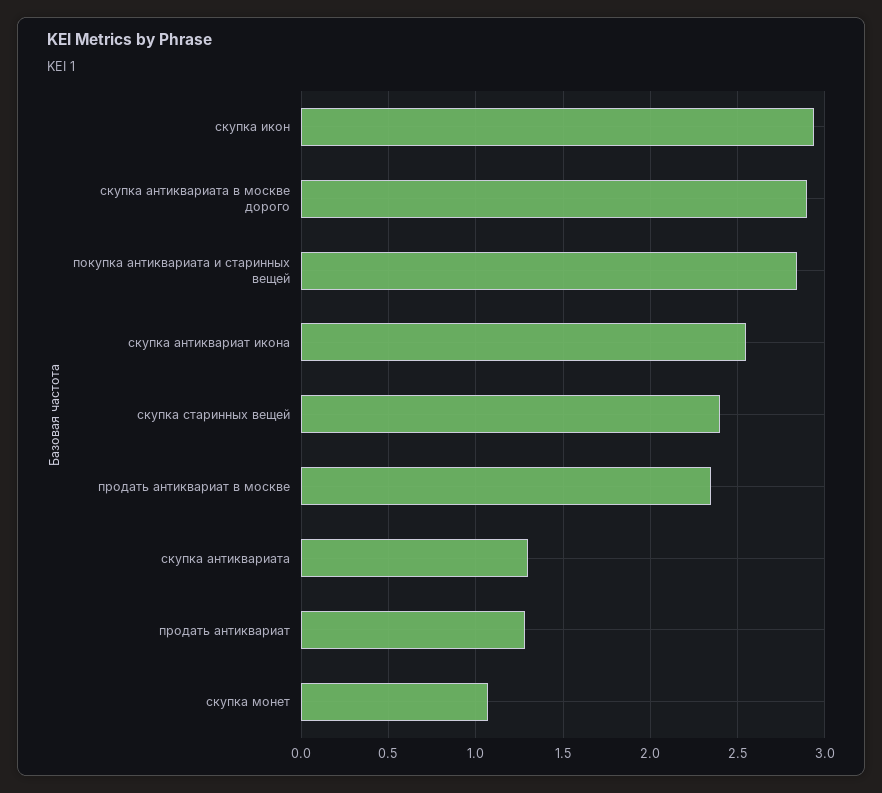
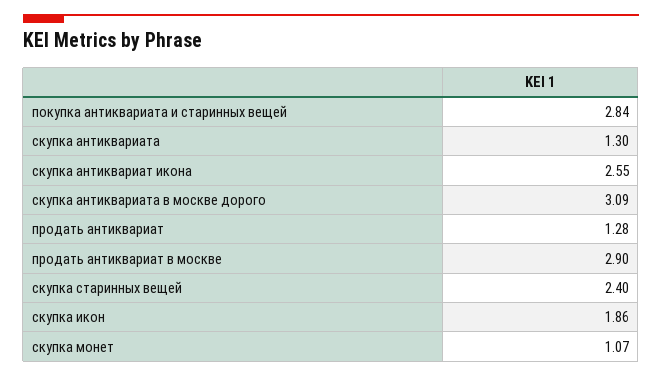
  {
-   "скупка икон": 2.95,
+   "скупка икон": 1.86,
-   "скупка антиквариата в москве дорого": 2.9,
+   "скупка антиквариата в москве дорого": 3.09,
    "покупка антиквариата и старинных вещей": 2.84,
    "скупка антиквариат икона": 2.55,
    "скупка старинных вещей": 2.4,
-   "продать антиквариат в москве": 2.35,
+   "продать антиквариат в москве": 2.9,
    "скупка антиквариата": 1.3,
    "продать антиквариат": 1.28,
    "скупка монет": 1.07
  }

